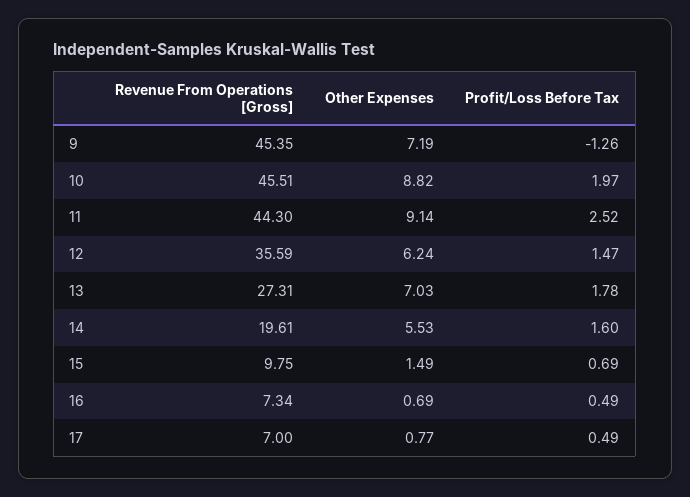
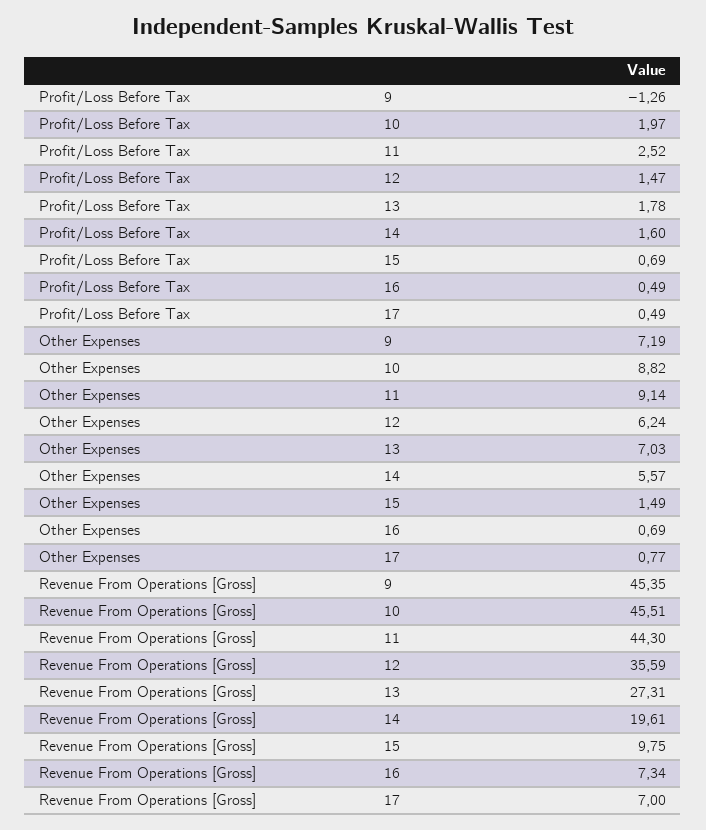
  {
    "Revenue From Operations [Gross]": {
      "9": 45.35,
      "10": 45.51,
      "11": 44.3,
      "12": 35.59,
      "13": 27.31,
      "14": 19.61,
      "15": 9.75,
      "16": 7.34,
      "17": 7
    },
    "Other Expenses": {
      "9": 7.19,
      "10": 8.82,
      "11": 9.14,
      "12": 6.24,
      "13": 7.03,
-     "14": 5.53,
+     "14": 5.57,
      "15": 1.49,
      "16": 0.69,
      "17": 0.77
    },
    "Profit/Loss Before Tax": {
      "9": -1.26,
      "10": 1.97,
      "11": 2.52,
      "12": 1.47,
      "13": 1.78,
      "14": 1.6,
      "15": 0.69,
      "16": 0.49,
      "17": 0.49
    }
  }

